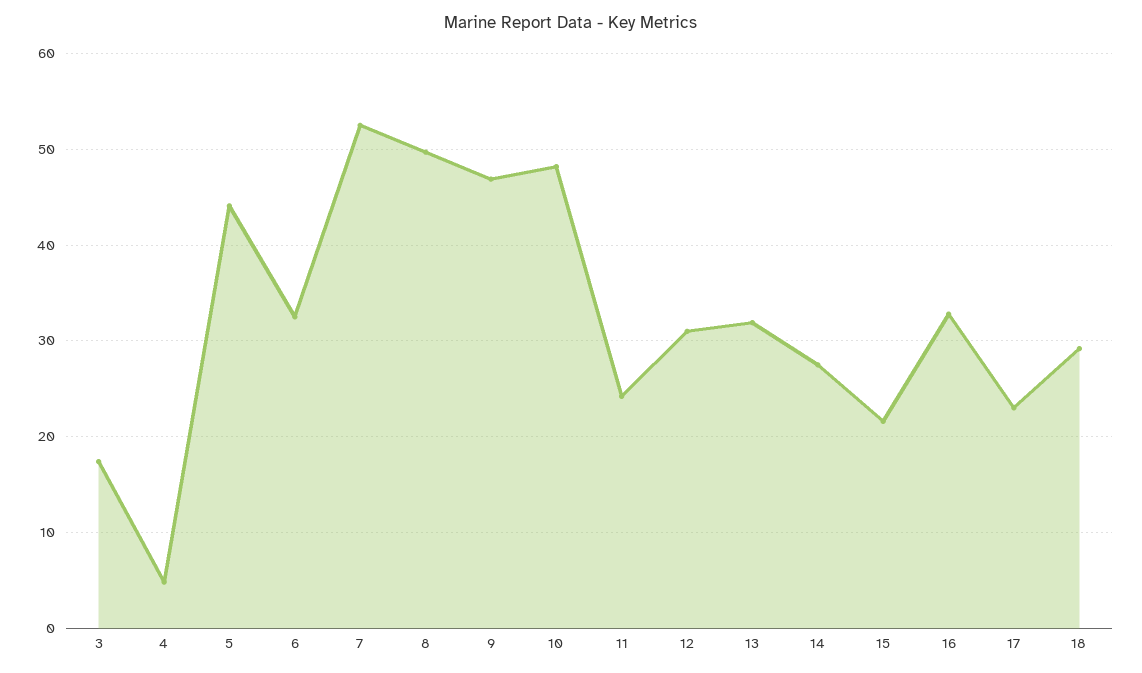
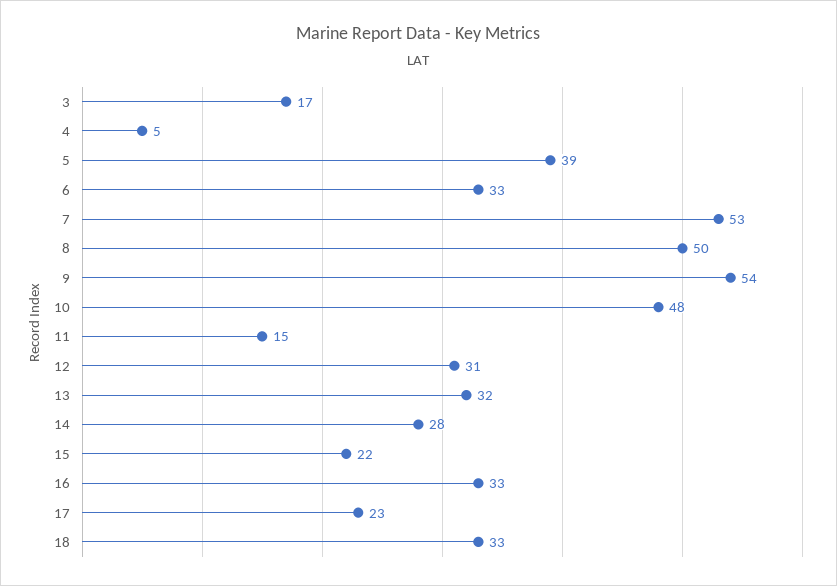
  {
    "3": 17,
    "4": 5,
-   "5": 44,
+   "5": 39,
    "6": 33,
    "7": 53,
    "8": 50,
-   "9": 47,
+   "9": 54,
    "10": 48,
-   "11": 24,
+   "11": 15,
    "12": 31,
    "13": 32,
    "14": 28,
    "15": 22,
    "16": 33,
    "17": 23,
-   "18": 29
+   "18": 33
  }

